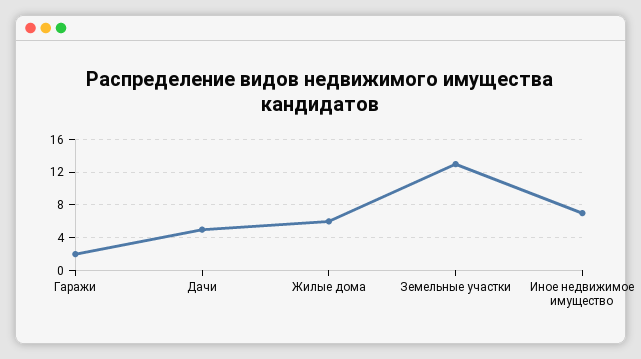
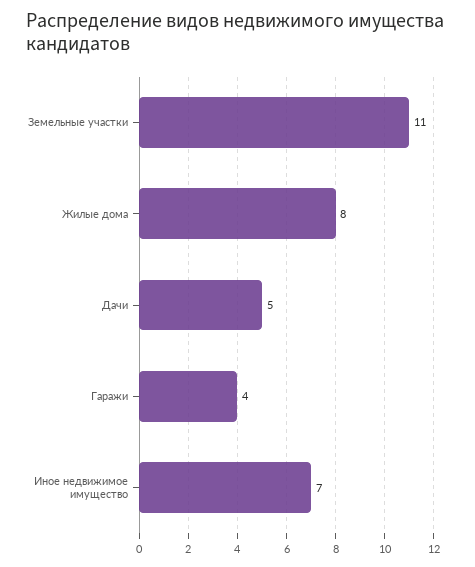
  {
-   "Гаражи": 2,
+   "Гаражи": 4,
    "Дачи": 5,
-   "Жилые дома": 6,
+   "Жилые дома": 8,
-   "Земельные участки": 13,
+   "Земельные участки": 11,
    "Иное недвижимое имущество": 7
  }

